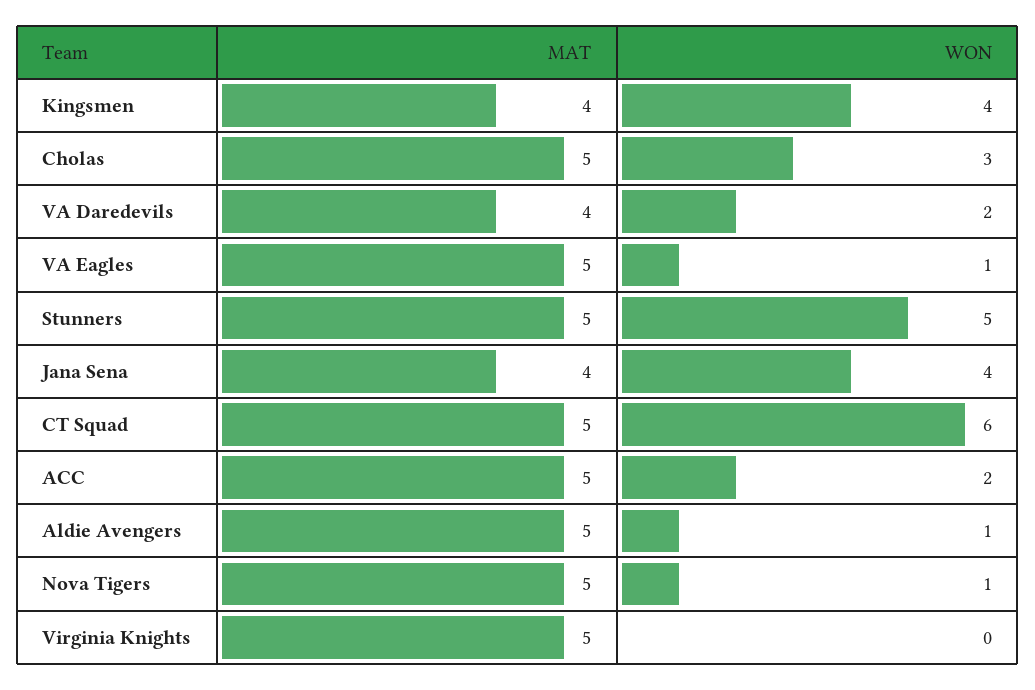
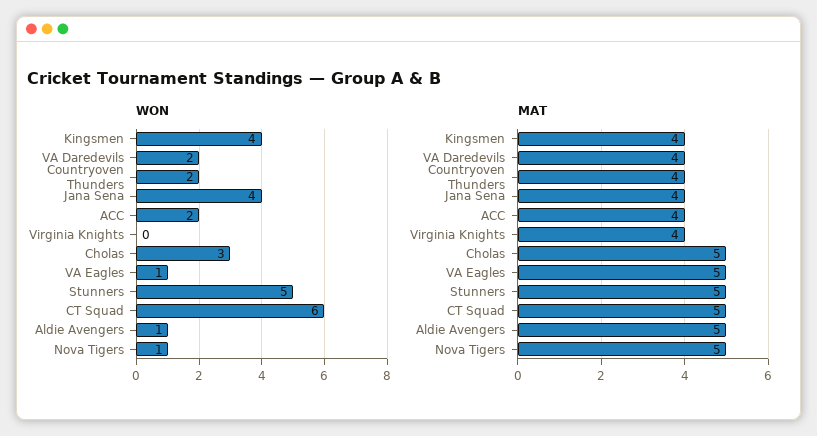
  {
    "MAT": {
      "Kingsmen": 4,
      "Cholas": 5,
      "VA Daredevils": 4,
      "VA Eagles": 5,
      "Stunners": 5,
      "Jana Sena": 4,
      "CT Squad": 5,
-     "ACC": 5,
+     "ACC": 4,
      "Aldie Avengers": 5,
      "Nova Tigers": 5,
-     "Virginia Knights": 5
+     "Virginia Knights": 4,
+     "Countryoven Thunders": 4
    },
    "WON": {
      "Kingsmen": 4,
      "Cholas": 3,
      "VA Daredevils": 2,
      "VA Eagles": 1,
      "Stunners": 5,
      "Jana Sena": 4,
      "CT Squad": 6,
      "ACC": 2,
      "Aldie Avengers": 1,
      "Nova Tigers": 1,
-     "Virginia Knights": 0
+     "Virginia Knights": 0,
+     "Countryoven Thunders": 2
    }
  }

